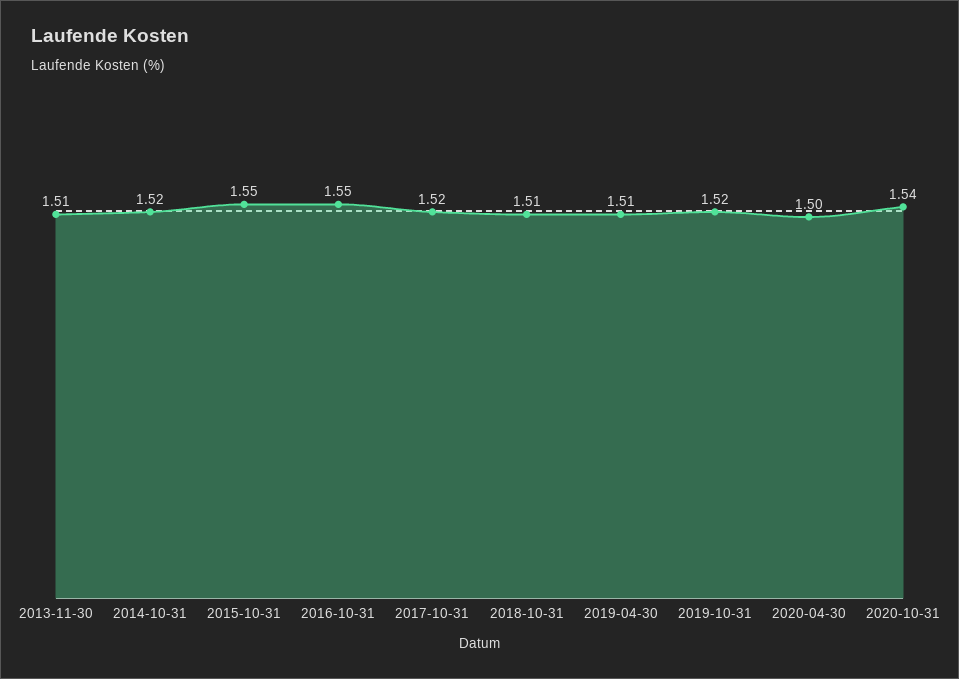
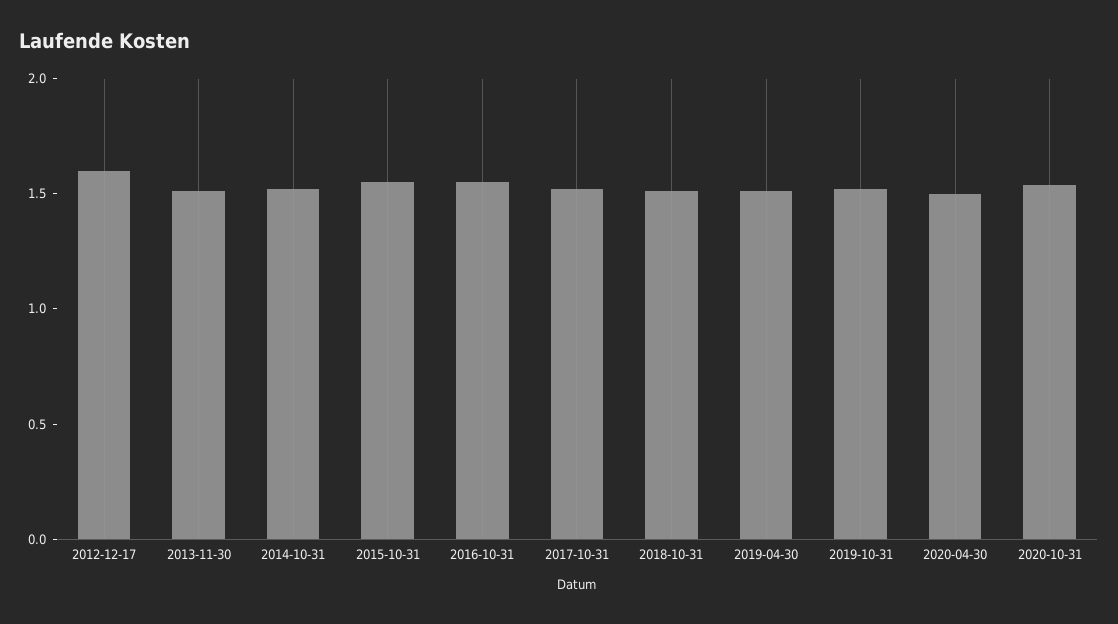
  {
    "2013-11-30": 1.51,
    "2014-10-31": 1.52,
    "2015-10-31": 1.55,
    "2016-10-31": 1.55,
    "2017-10-31": 1.52,
    "2018-10-31": 1.51,
    "2019-04-30": 1.51,
    "2019-10-31": 1.52,
    "2020-04-30": 1.5,
-   "2020-10-31": 1.54
+   "2020-10-31": 1.54,
+   "2012-12-17": 1.6
  }

